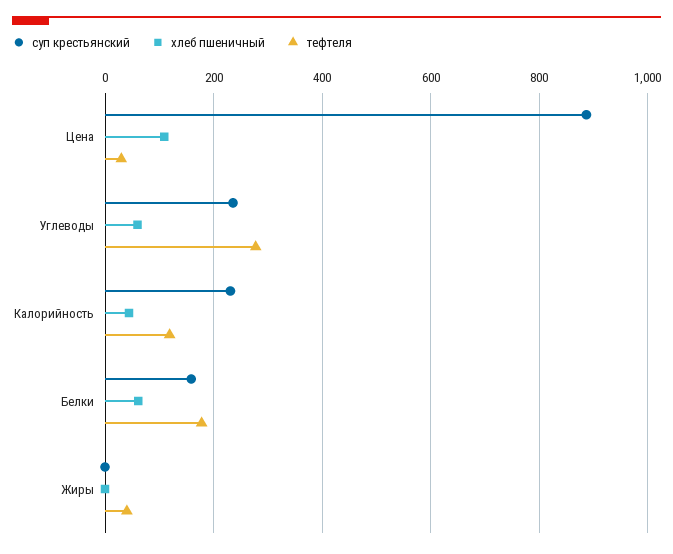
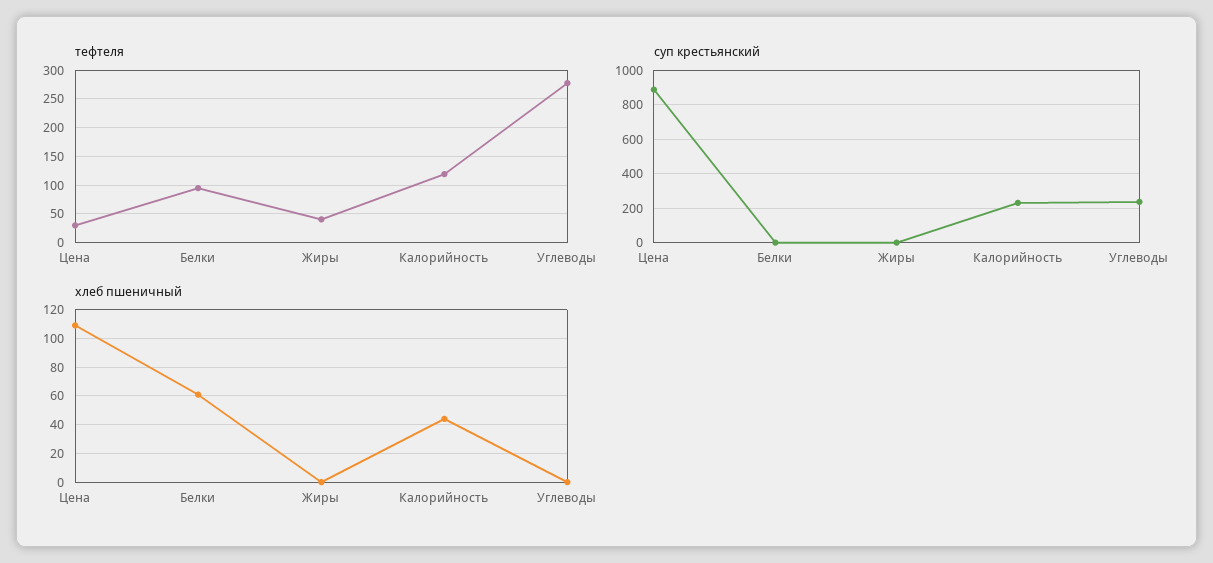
  {
    "суп крестьянский": {
      "Цена": 880,
      "Углеводы": 240,
      "Калорийность": 240,
-     "Белки": 160,
+     "Белки": 0,
      "Жиры": 0
    },
    "хлеб пшеничный": {
      "Цена": 110,
-     "Углеводы": 60,
+     "Углеводы": 0,
      "Калорийность": 45,
      "Белки": 60,
      "Жиры": 0
    },
    "тефтеля": {
      "Цена": 40,
      "Углеводы": 280,
      "Калорийность": 120,
-     "Белки": 180,
+     "Белки": 100,
      "Жиры": 40
    }
  }

